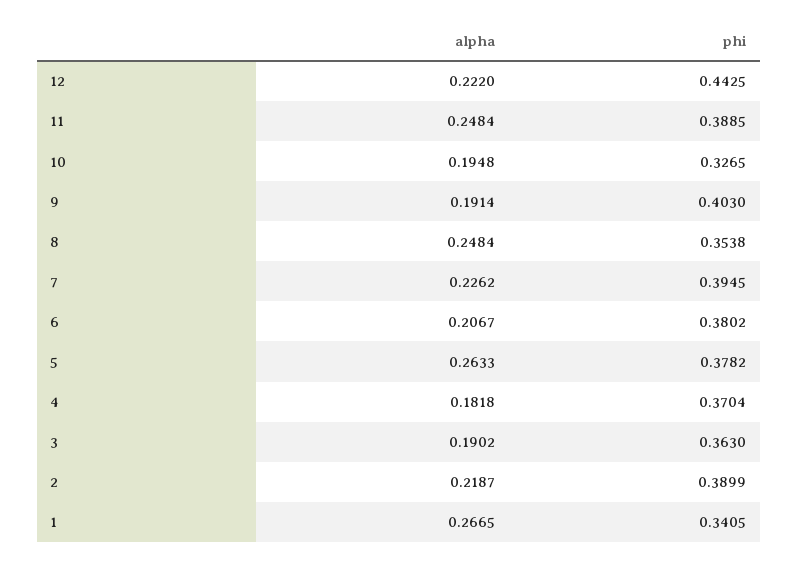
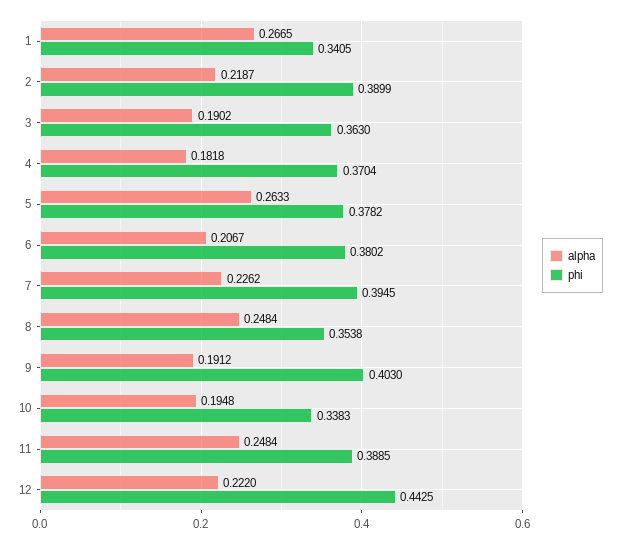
  {
    "alpha": {
      "12": 0.222,
      "11": 0.2484,
      "10": 0.1948,
-     "9": 0.1914,
+     "9": 0.1912,
      "8": 0.2484,
      "7": 0.2262,
      "6": 0.2067,
      "5": 0.2633,
      "4": 0.1818,
      "3": 0.1902,
      "2": 0.2187,
      "1": 0.2665
    },
    "phi": {
      "12": 0.4425,
      "11": 0.3885,
-     "10": 0.3265,
+     "10": 0.3383,
      "9": 0.403,
      "8": 0.3538,
      "7": 0.3945,
      "6": 0.3802,
      "5": 0.3782,
      "4": 0.3704,
      "3": 0.363,
      "2": 0.3899,
      "1": 0.3405
    }
  }

